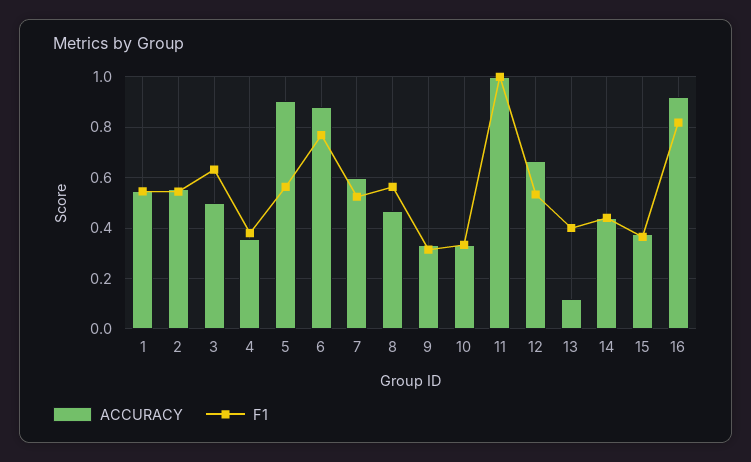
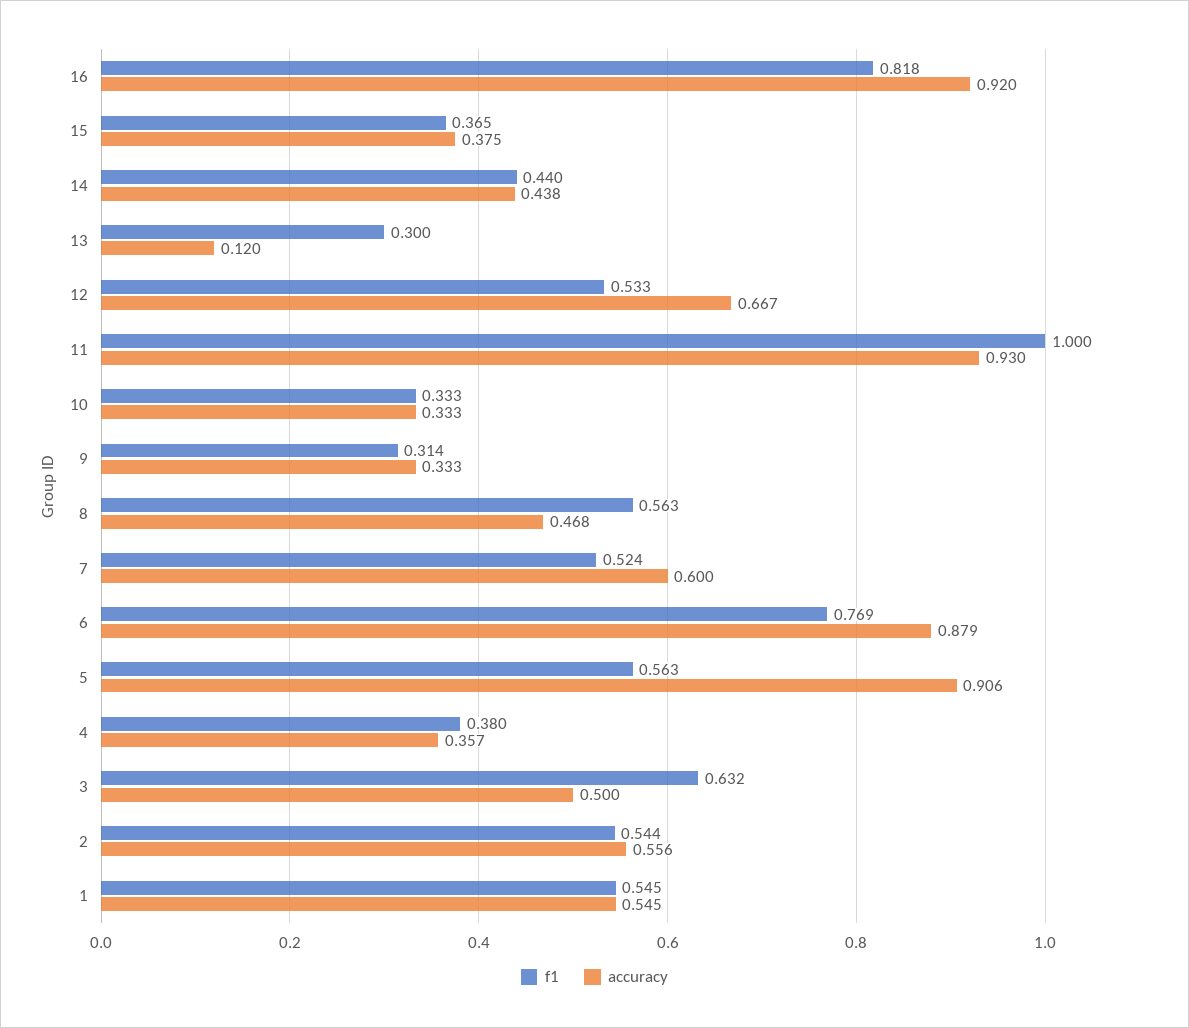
  {
    "ACCURACY": {
      "1": 0.545,
      "2": 0.556,
      "3": 0.5,
      "4": 0.357,
      "5": 0.906,
      "6": 0.879,
      "7": 0.6,
      "8": 0.468,
      "9": 0.333,
      "10": 0.333,
-     "11": 1,
+     "11": 0.93,
      "12": 0.667,
      "13": 0.12,
      "14": 0.438,
      "15": 0.375,
      "16": 0.92
    },
    "F1": {
      "1": 0.545,
      "2": 0.544,
      "3": 0.632,
      "4": 0.38,
      "5": 0.563,
      "6": 0.769,
      "7": 0.524,
      "8": 0.563,
      "9": 0.314,
      "10": 0.333,
      "11": 1,
      "12": 0.533,
-     "13": 0.4,
+     "13": 0.3,
      "14": 0.44,
      "15": 0.365,
      "16": 0.818
    }
  }

